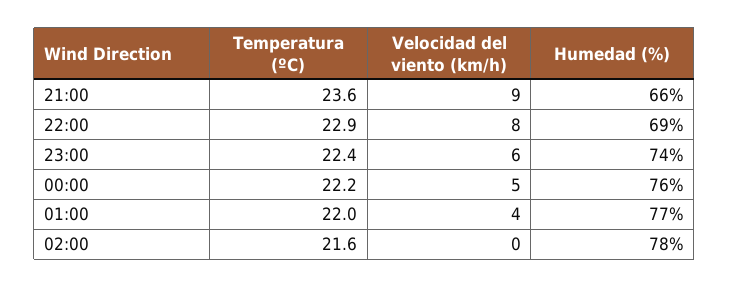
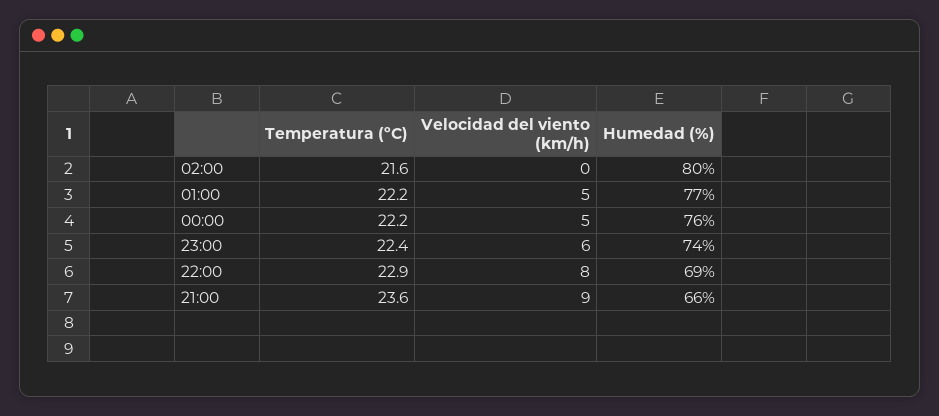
  {
    "Temperatura (ºC)": {
      "21:00": 23.6,
      "22:00": 22.9,
      "23:00": 22.4,
      "00:00": 22.2,
-     "01:00": 22,
+     "01:00": 22.2,
      "02:00": 21.6
    },
    "Velocidad del viento (km/h)": {
      "21:00": 9,
      "22:00": 8,
      "23:00": 6,
      "00:00": 5,
-     "01:00": 4,
+     "01:00": 5,
      "02:00": 0
    },
    "Humedad (%)": {
      "21:00": 66,
      "22:00": 69,
      "23:00": 74,
      "00:00": 76,
      "01:00": 77,
-     "02:00": 78
+     "02:00": 80
    }
  }

